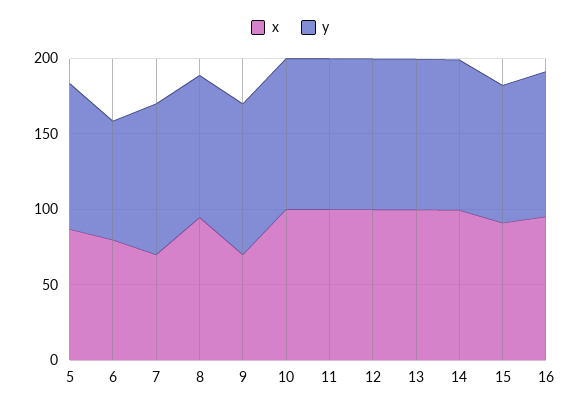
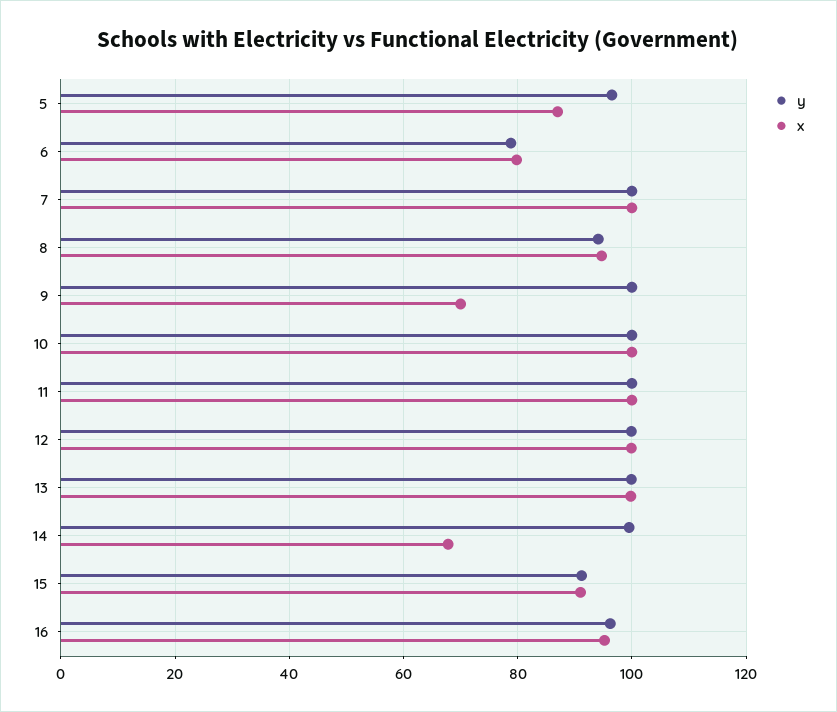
  {
    "x": {
      "5": 88,
      "6": 80,
-     "7": 70,
+     "7": 100,
      "8": 94,
      "9": 70,
      "10": 100,
      "11": 100,
      "12": 100,
      "13": 100,
-     "14": 100,
+     "14": 68,
      "15": 92,
      "16": 96
    },
    "y": {
      "5": 96,
      "6": 78,
      "7": 100,
      "8": 94,
      "9": 100,
      "10": 100,
      "11": 100,
      "12": 100,
      "13": 100,
      "14": 100,
      "15": 92,
      "16": 96
    }
  }

